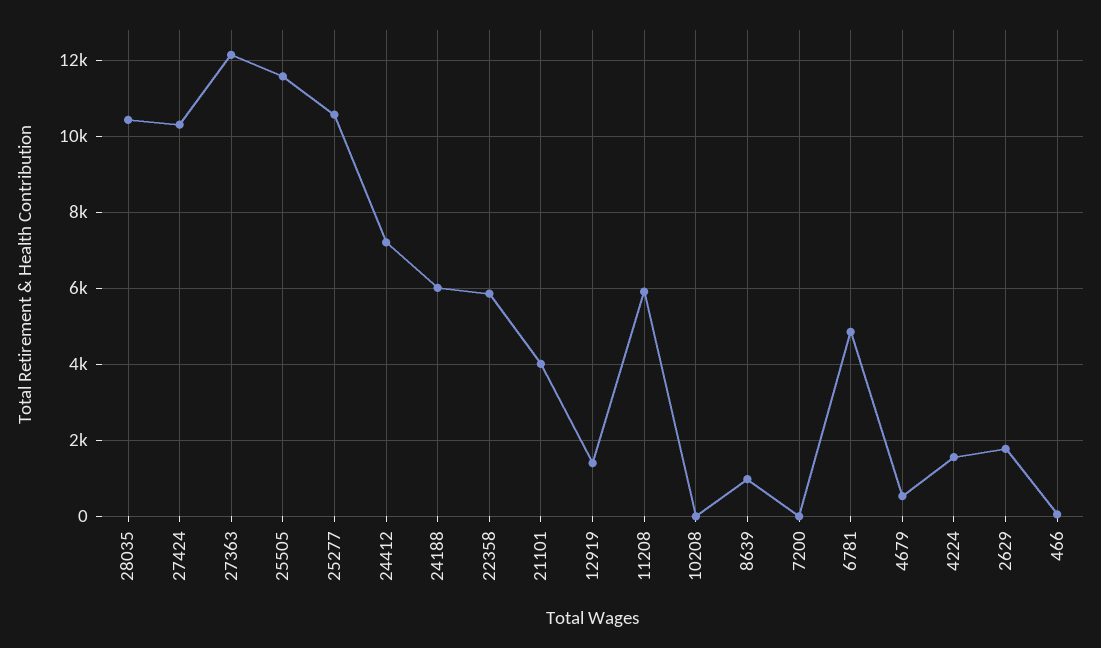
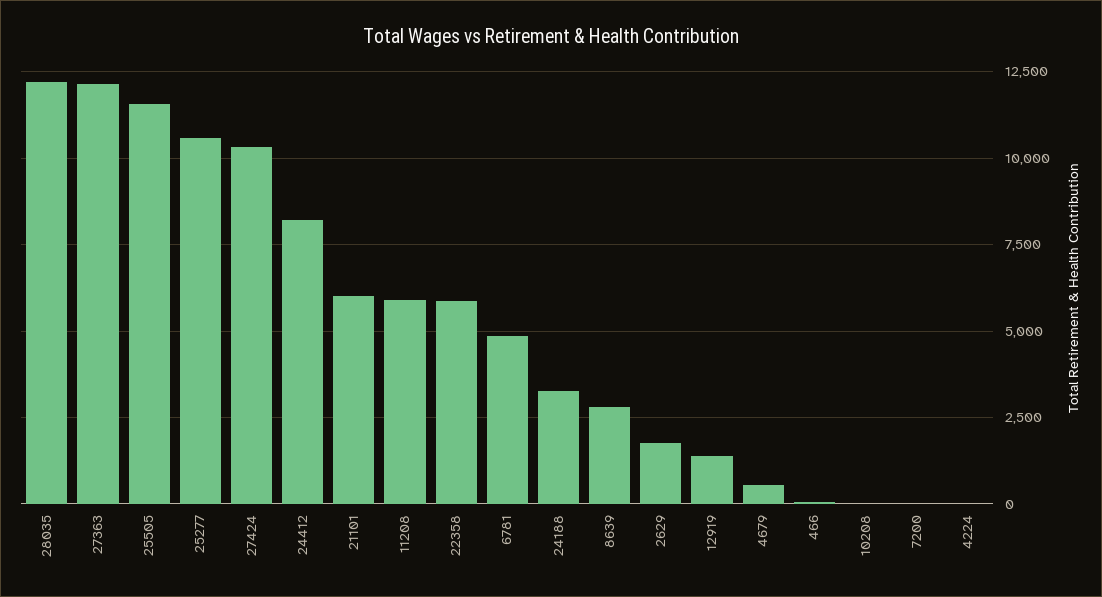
  {
-   "28035": 10400,
+   "28035": 12250,
    "27424": 10400,
    "27363": 12200,
    "25505": 11600,
    "25277": 10600,
-   "24412": 7200,
+   "24412": 8250,
-   "24188": 6000,
+   "24188": 3250,
    "22358": 5800,
-   "21101": 4000,
+   "21101": 6000,
    "12919": 1400,
    "11208": 6000,
    "10208": 0,
-   "8639": 1000,
+   "8639": 2750,
    "7200": 0,
    "6781": 4800,
    "4679": 600,
-   "4224": 1600,
+   "4224": 0,
    "2629": 1800,
    "466": 0
  }

